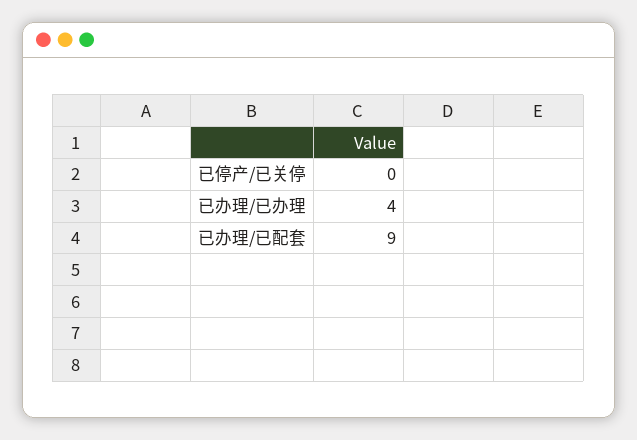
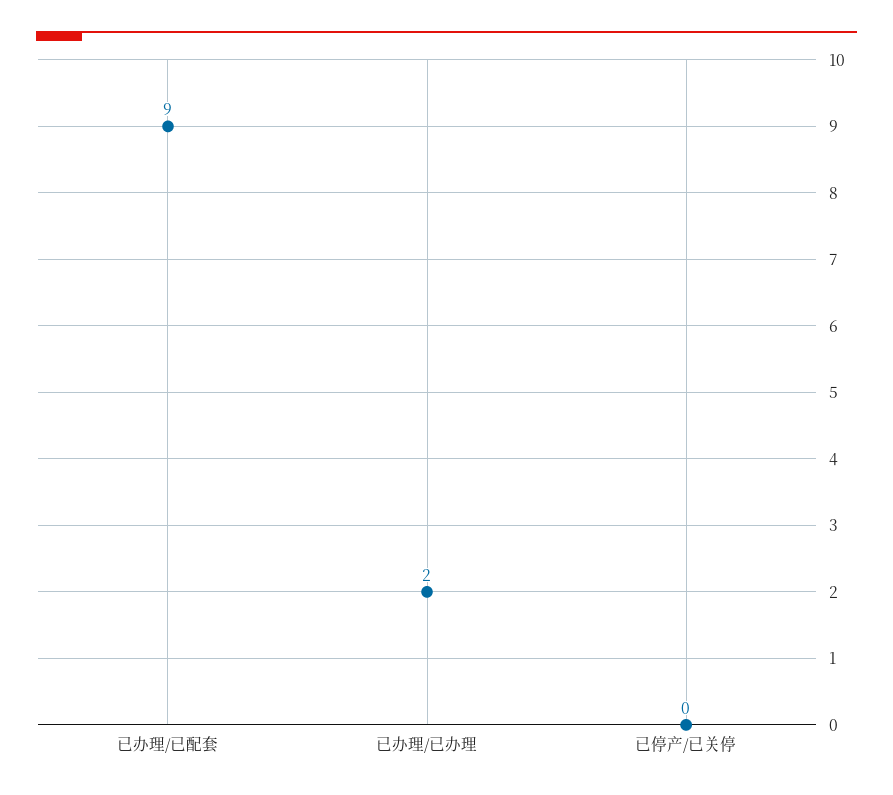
  {
    "已停产/已关停": 0,
-   "已办理/已办理": 4,
+   "已办理/已办理": 2,
    "已办理/已配套": 9
  }

